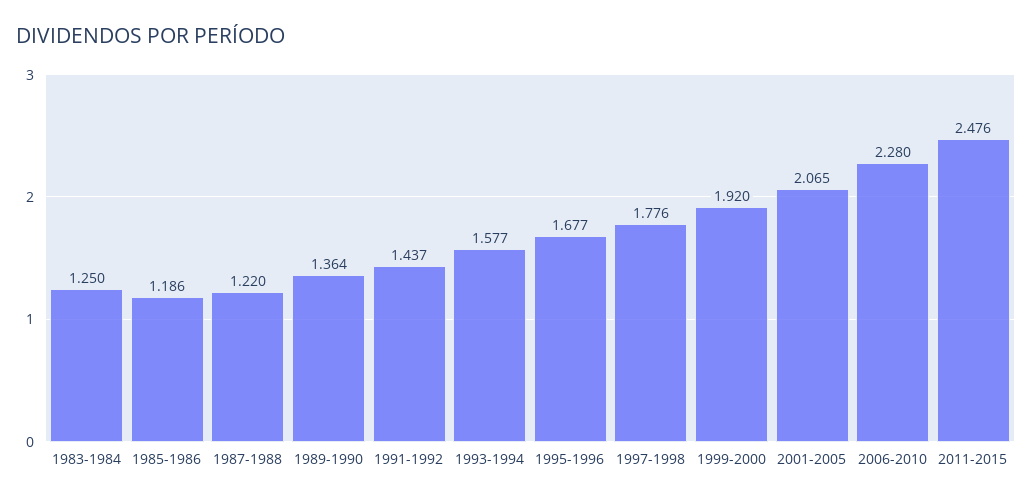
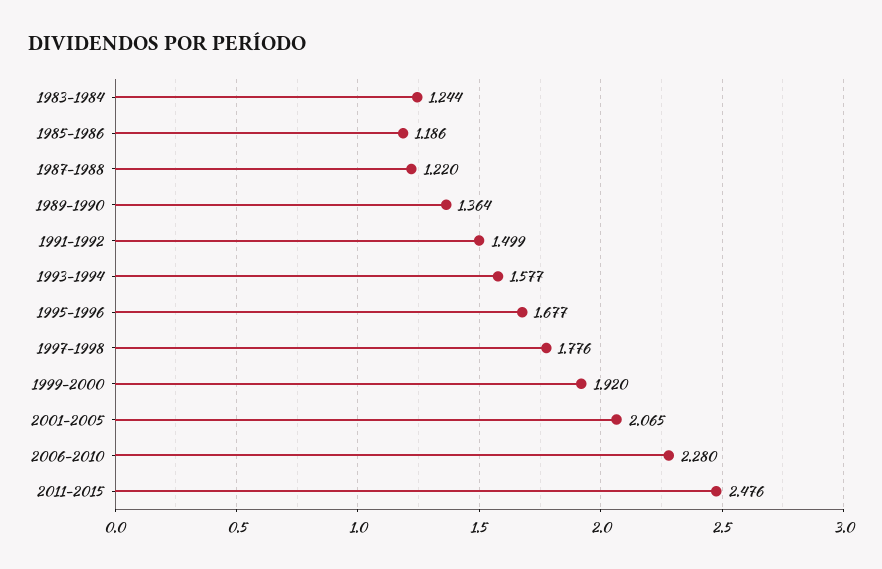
  {
-   "1983-1984": 1.25,
+   "1983-1984": 1.244,
    "1985-1986": 1.186,
    "1987-1988": 1.22,
    "1989-1990": 1.364,
-   "1991-1992": 1.437,
+   "1991-1992": 1.499,
    "1993-1994": 1.577,
    "1995-1996": 1.677,
    "1997-1998": 1.776,
    "1999-2000": 1.92,
    "2001-2005": 2.065,
    "2006-2010": 2.28,
    "2011-2015": 2.476
  }

